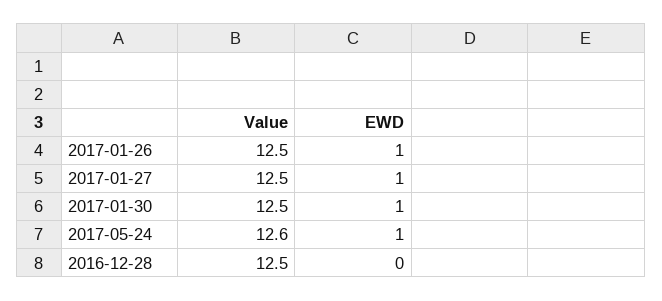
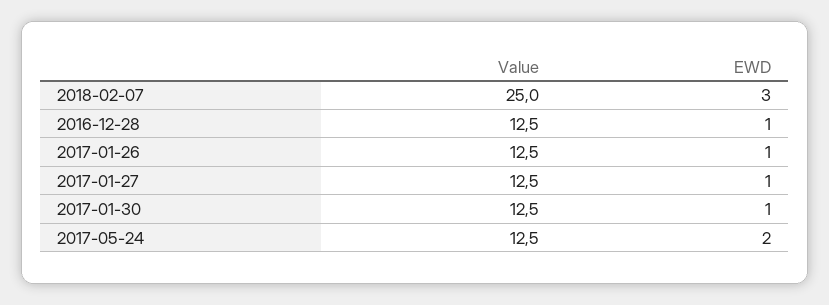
  {
    "Value": {
      "2017-01-26": 12.5,
      "2017-01-27": 12.5,
      "2017-01-30": 12.5,
-     "2017-05-24": 12.6,
+     "2017-05-24": 12.5,
-     "2016-12-28": 12.5
+     "2016-12-28": 12.5,
+     "2018-02-07": 25
    },
    "EWD": {
      "2017-01-26": 1,
      "2017-01-27": 1,
      "2017-01-30": 1,
-     "2017-05-24": 1,
+     "2017-05-24": 2,
-     "2016-12-28": 0
+     "2016-12-28": 1,
+     "2018-02-07": 3
    }
  }

